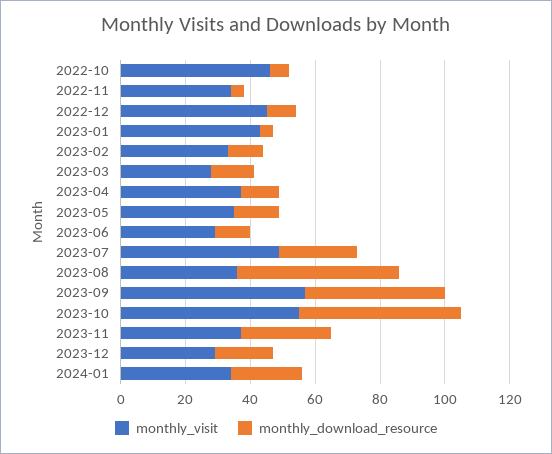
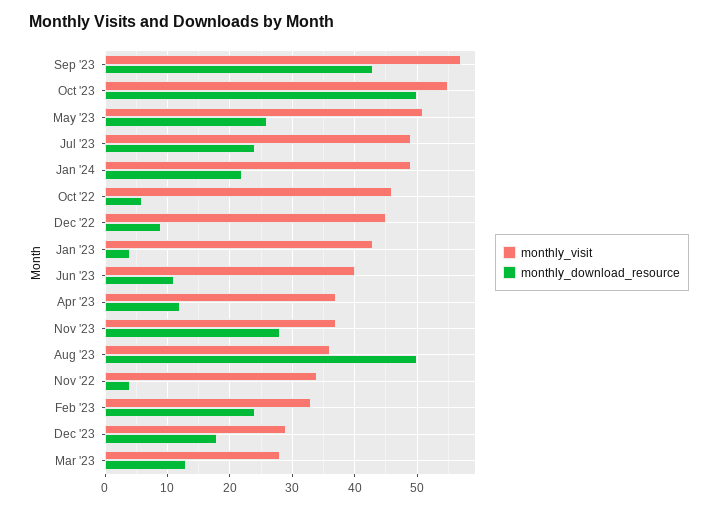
  {
    "monthly_visit": {
      "2022-10": 46,
      "2022-11": 34,
      "2022-12": 45,
      "2023-01": 43,
      "2023-02": 33,
      "2023-03": 28,
      "2023-04": 37,
-     "2023-05": 35,
+     "2023-05": 51,
-     "2023-06": 30,
+     "2023-06": 40,
      "2023-07": 49,
      "2023-08": 36,
      "2023-09": 57,
      "2023-10": 55,
      "2023-11": 37,
      "2023-12": 29,
-     "2024-01": 35
+     "2024-01": 49
    },
    "monthly_download_resource": {
      "2022-10": 6,
      "2022-11": 4,
      "2022-12": 9,
      "2023-01": 4,
-     "2023-02": 10,
+     "2023-02": 24,
      "2023-03": 13,
      "2023-04": 12,
-     "2023-05": 15,
+     "2023-05": 26,
      "2023-06": 11,
      "2023-07": 24,
      "2023-08": 50,
      "2023-09": 43,
      "2023-10": 50,
      "2023-11": 28,
      "2023-12": 18,
      "2024-01": 22
    }
  }

